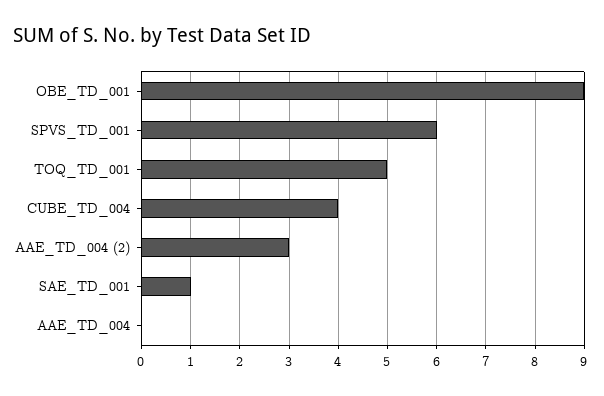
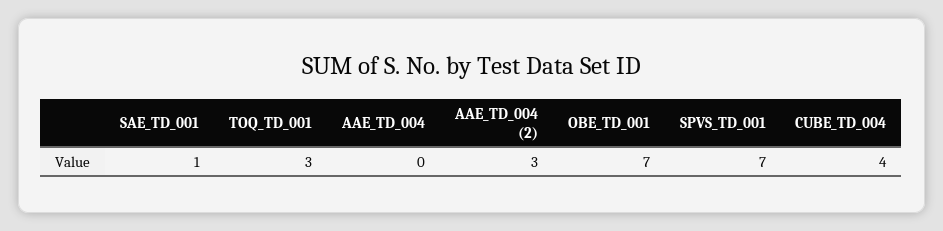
  {
-   "OBE_TD_001": 9,
+   "OBE_TD_001": 7,
-   "SPVS_TD_001": 6,
+   "SPVS_TD_001": 7,
-   "TOQ_TD_001": 5,
+   "TOQ_TD_001": 3,
    "CUBE_TD_004": 4,
    "AAE_TD_004 (2)": 3,
    "SAE_TD_001": 1,
    "AAE_TD_004": 0
  }

